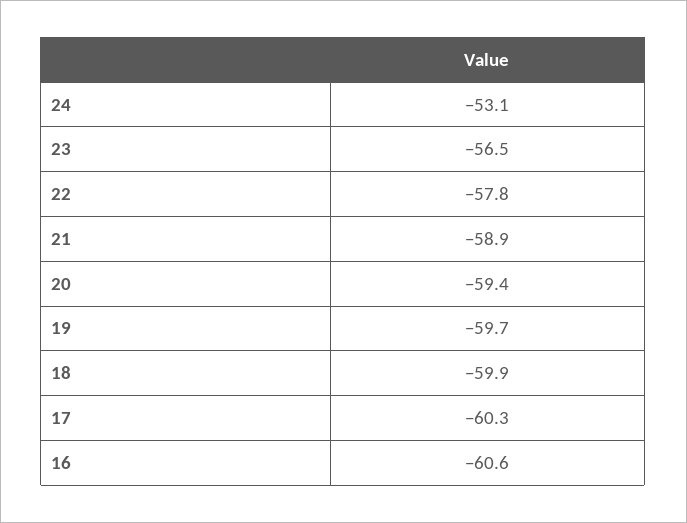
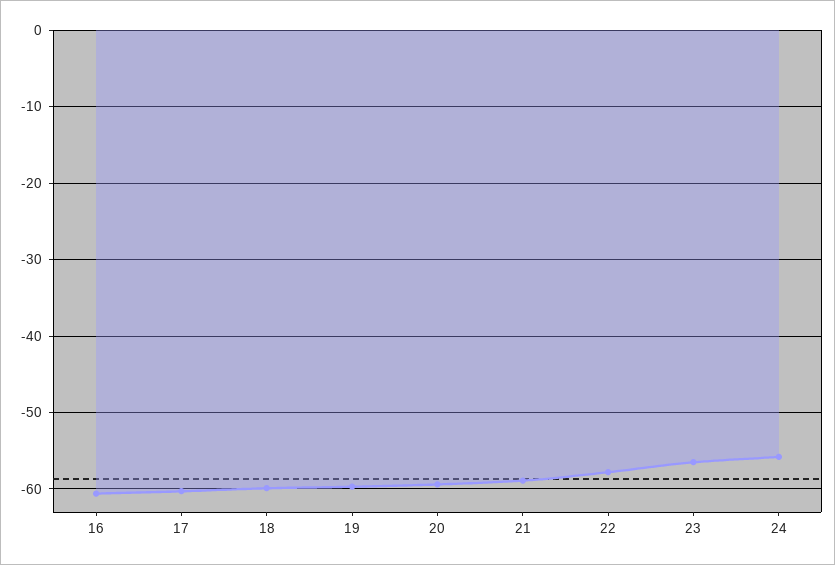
  {
-   "24": -53.1,
+   "24": -56,
    "23": -56.5,
    "22": -57.8,
    "21": -58.9,
    "20": -59.4,
    "19": -59.7,
    "18": -59.9,
    "17": -60.3,
    "16": -60.6
  }

